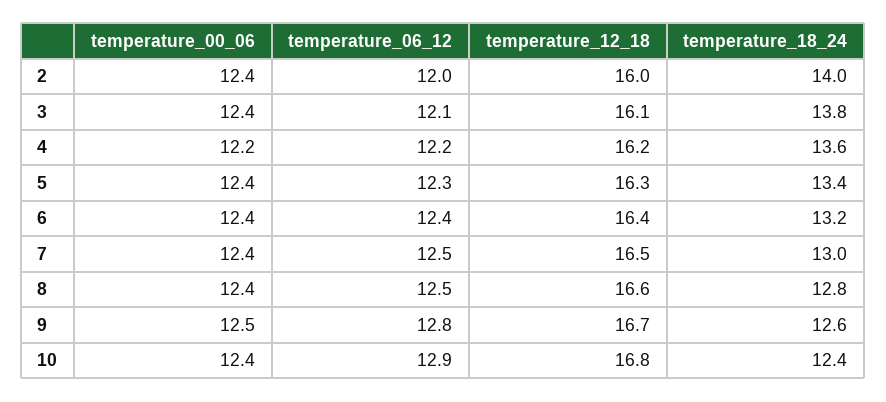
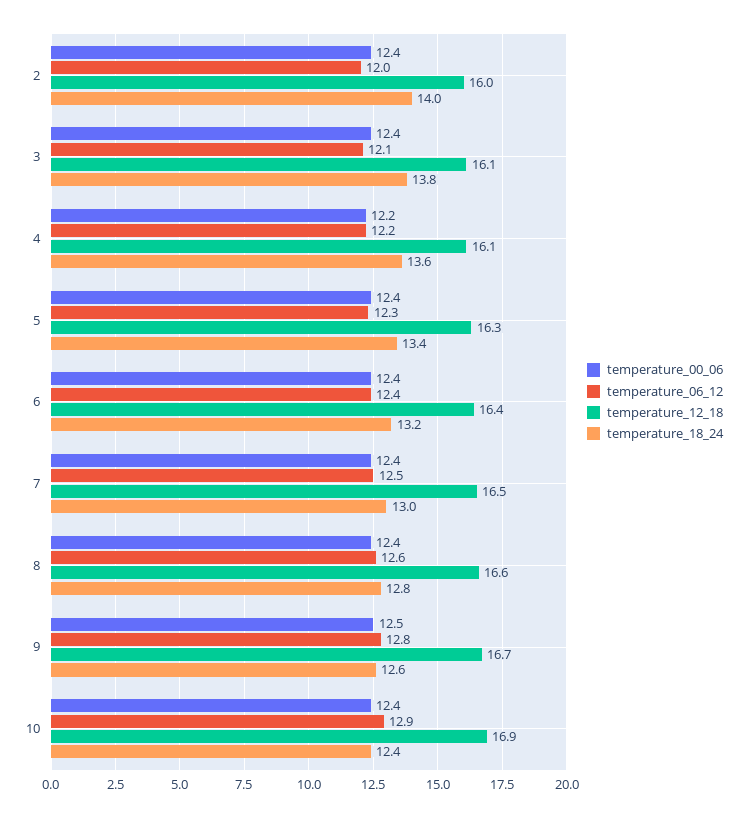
  {
    "temperature_00_06": {
      "2": 12.4,
      "3": 12.4,
      "4": 12.2,
      "5": 12.4,
      "6": 12.4,
      "7": 12.4,
      "8": 12.4,
      "9": 12.5,
      "10": 12.4
    },
    "temperature_06_12": {
      "2": 12,
      "3": 12.1,
      "4": 12.2,
      "5": 12.3,
      "6": 12.4,
      "7": 12.5,
-     "8": 12.5,
+     "8": 12.6,
      "9": 12.8,
      "10": 12.9
    },
    "temperature_12_18": {
      "2": 16,
      "3": 16.1,
-     "4": 16.2,
+     "4": 16.1,
      "5": 16.3,
      "6": 16.4,
      "7": 16.5,
      "8": 16.6,
      "9": 16.7,
-     "10": 16.8
+     "10": 16.9
    },
    "temperature_18_24": {
      "2": 14,
      "3": 13.8,
      "4": 13.6,
      "5": 13.4,
      "6": 13.2,
      "7": 13,
      "8": 12.8,
      "9": 12.6,
      "10": 12.4
    }
  }

